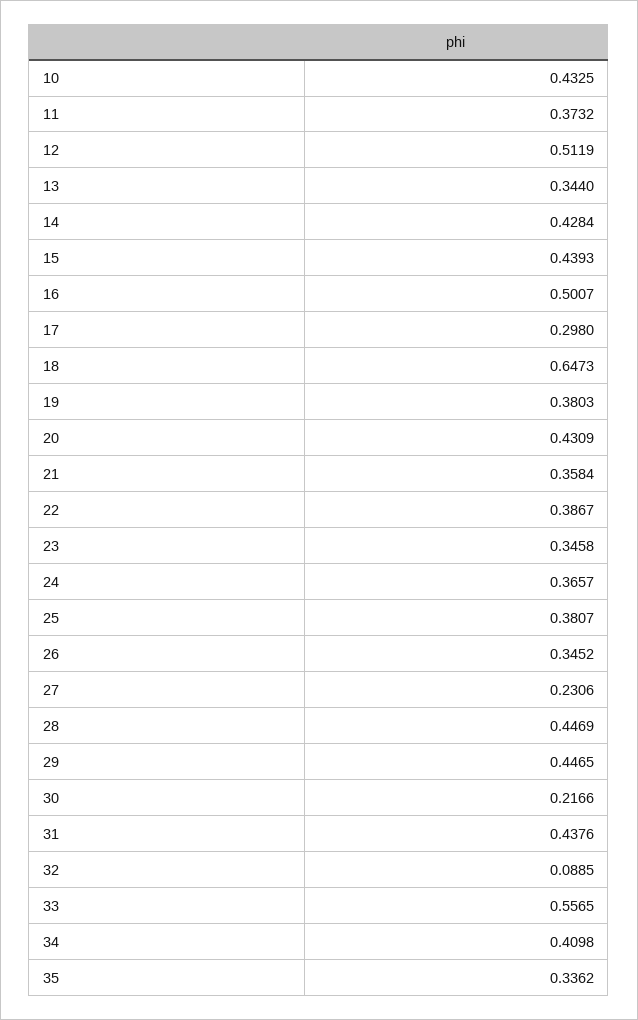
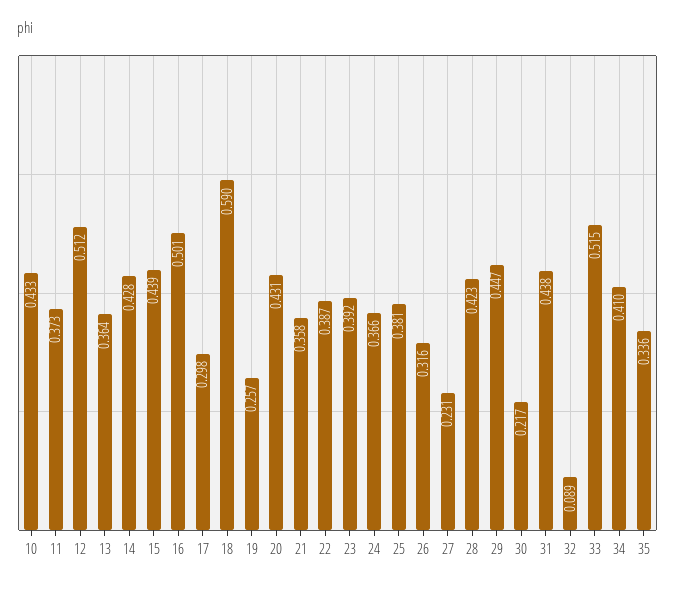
  {
    "10": 0.4325,
    "11": 0.3732,
    "12": 0.5119,
-   "13": 0.344,
+   "13": 0.364,
    "14": 0.4284,
    "15": 0.4393,
    "16": 0.5007,
    "17": 0.298,
-   "18": 0.6473,
+   "18": 0.59,
-   "19": 0.3803,
+   "19": 0.257,
    "20": 0.4309,
    "21": 0.3584,
    "22": 0.3867,
-   "23": 0.3458,
+   "23": 0.392,
    "24": 0.3657,
    "25": 0.3807,
-   "26": 0.3452,
+   "26": 0.316,
    "27": 0.2306,
-   "28": 0.4469,
+   "28": 0.423,
    "29": 0.4465,
    "30": 0.2166,
    "31": 0.4376,
    "32": 0.0885,
-   "33": 0.5565,
+   "33": 0.515,
    "34": 0.4098,
    "35": 0.3362
  }

